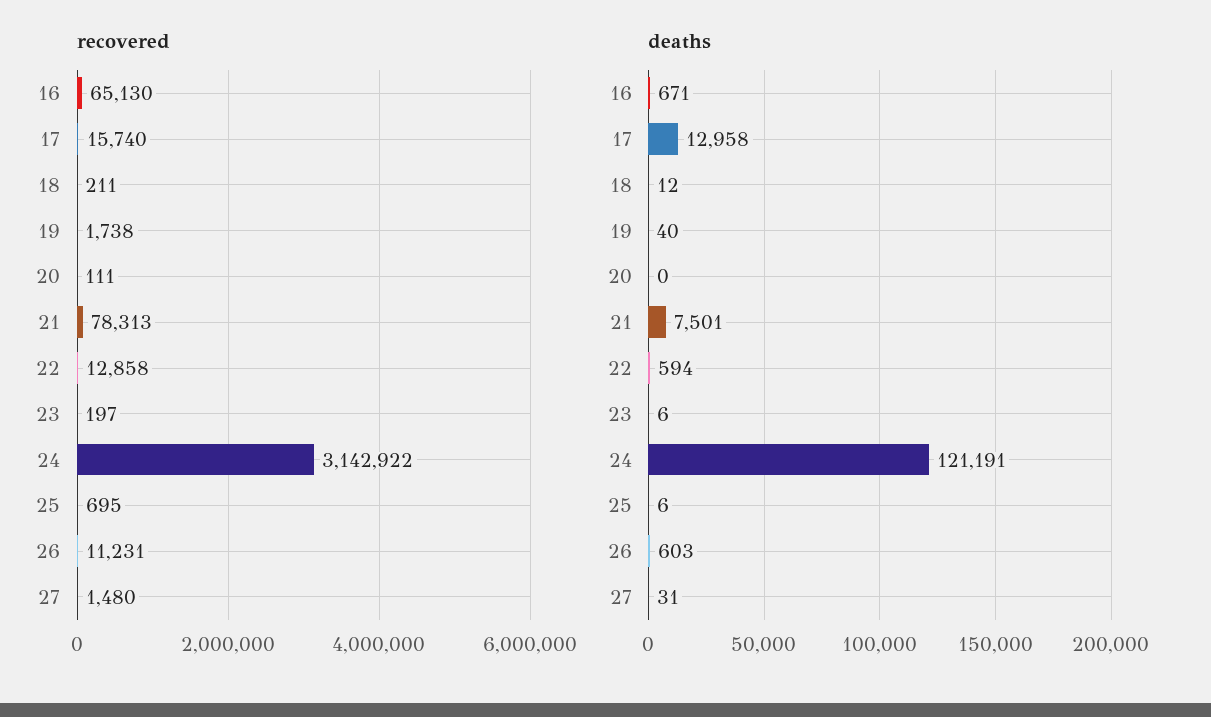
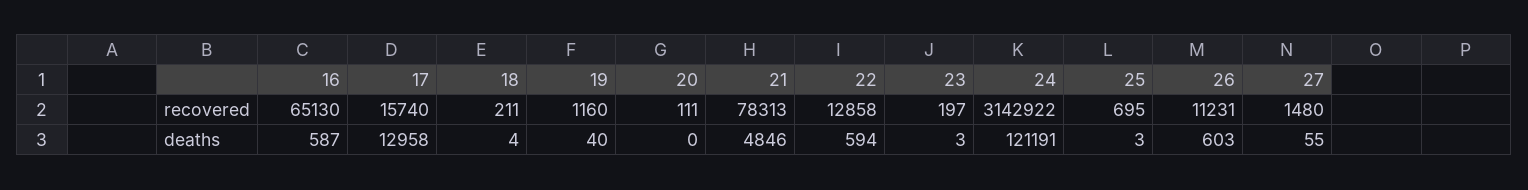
  {
    "recovered": {
      "16": 65130,
      "17": 15740,
      "18": 211,
-     "19": 1738,
+     "19": 1160,
      "20": 111,
      "21": 78313,
      "22": 12858,
      "23": 197,
      "24": 3142922,
      "25": 695,
      "26": 11231,
      "27": 1480
    },
    "deaths": {
-     "16": 671,
+     "16": 587,
      "17": 12958,
-     "18": 12,
+     "18": 4,
      "19": 40,
      "20": 0,
-     "21": 7501,
+     "21": 4846,
      "22": 594,
-     "23": 6,
+     "23": 3,
      "24": 121191,
-     "25": 6,
+     "25": 3,
      "26": 603,
-     "27": 31
+     "27": 55
    }
  }

